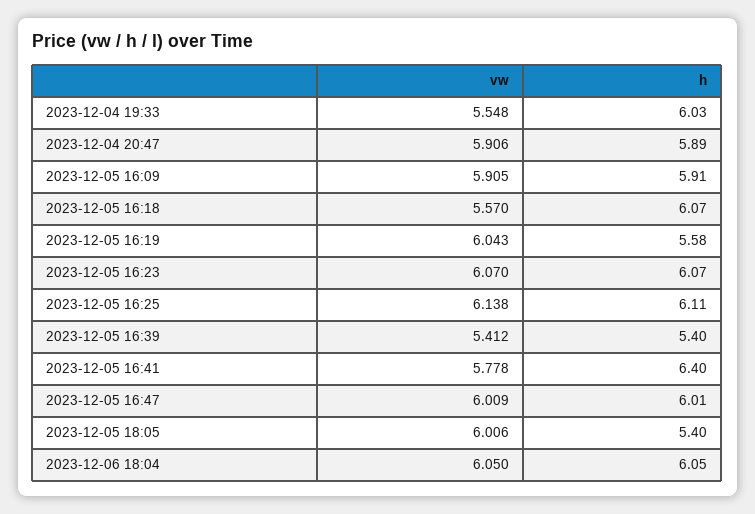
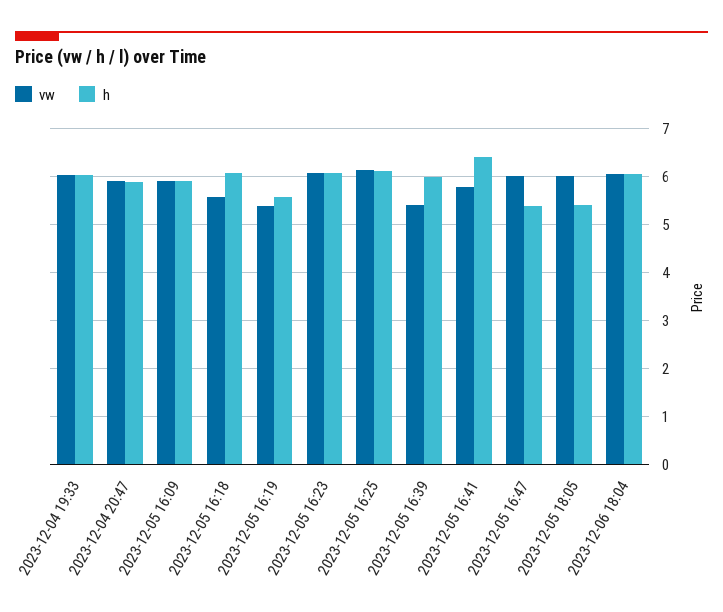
  {
    "vw": {
-     "2023-12-04 19:33": 5.548,
+     "2023-12-04 19:33": 6,
      "2023-12-04 20:47": 5.906,
      "2023-12-05 16:09": 5.905,
      "2023-12-05 16:18": 5.57,
-     "2023-12-05 16:19": 6.043,
+     "2023-12-05 16:19": 5.4,
      "2023-12-05 16:23": 6.07,
      "2023-12-05 16:25": 6.138,
      "2023-12-05 16:39": 5.412,
      "2023-12-05 16:41": 5.778,
      "2023-12-05 16:47": 6.009,
      "2023-12-05 18:05": 6.006,
      "2023-12-06 18:04": 6.05
    },
    "h": {
      "2023-12-04 19:33": 6.03,
      "2023-12-04 20:47": 5.89,
      "2023-12-05 16:09": 5.91,
      "2023-12-05 16:18": 6.07,
      "2023-12-05 16:19": 5.58,
      "2023-12-05 16:23": 6.07,
      "2023-12-05 16:25": 6.11,
-     "2023-12-05 16:39": 5.4,
+     "2023-12-05 16:39": 6,
      "2023-12-05 16:41": 6.4,
-     "2023-12-05 16:47": 6.01,
+     "2023-12-05 16:47": 5.4,
      "2023-12-05 18:05": 5.4,
      "2023-12-06 18:04": 6.05
    }
  }

